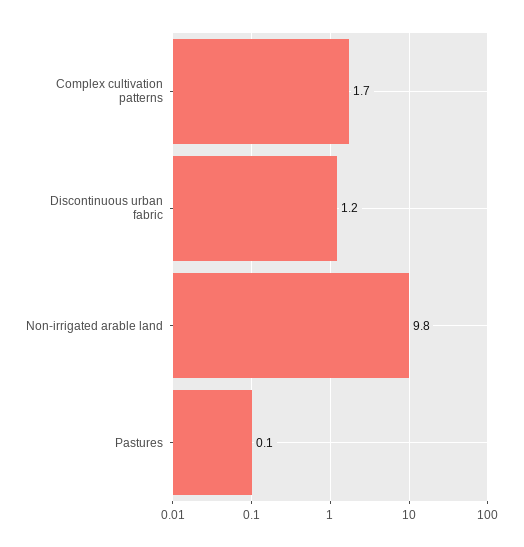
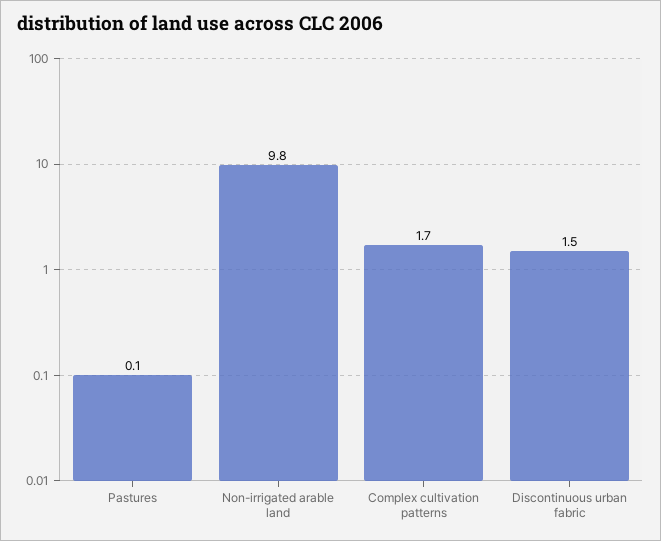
  {
    "Complex cultivation patterns": 1.7,
-   "Discontinuous urban fabric": 1.2,
+   "Discontinuous urban fabric": 1.5,
    "Non-irrigated arable land": 9.8,
    "Pastures": 0.1
  }

